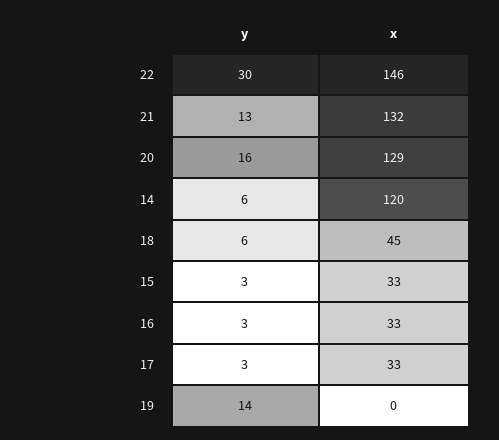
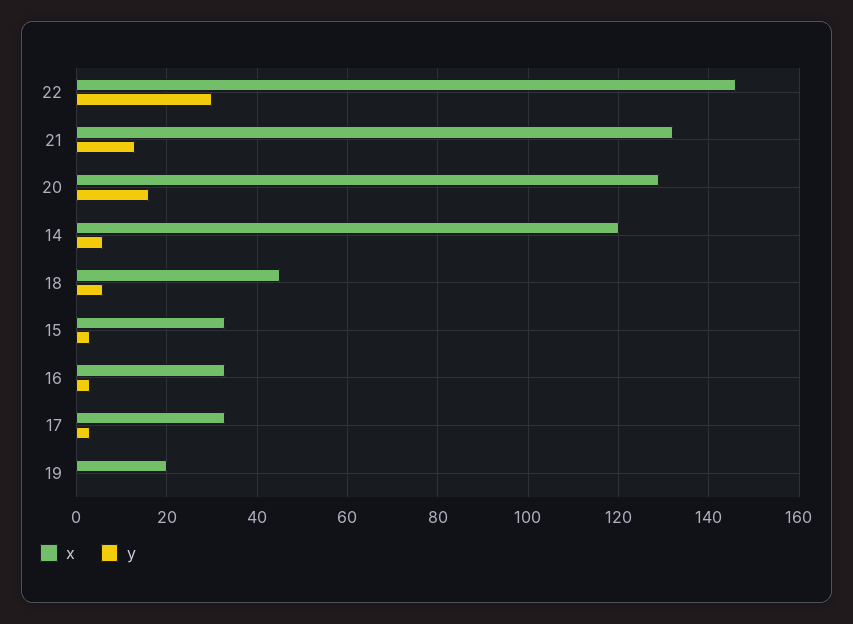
  {
    "y": {
      "22": 30,
      "21": 13,
      "20": 16,
      "14": 6,
      "18": 6,
      "15": 3,
      "16": 3,
      "17": 3,
-     "19": 14
+     "19": 0
    },
    "x": {
      "22": 146,
      "21": 132,
      "20": 129,
      "14": 120,
      "18": 45,
      "15": 33,
      "16": 33,
      "17": 33,
-     "19": 0
+     "19": 20
    }
  }

